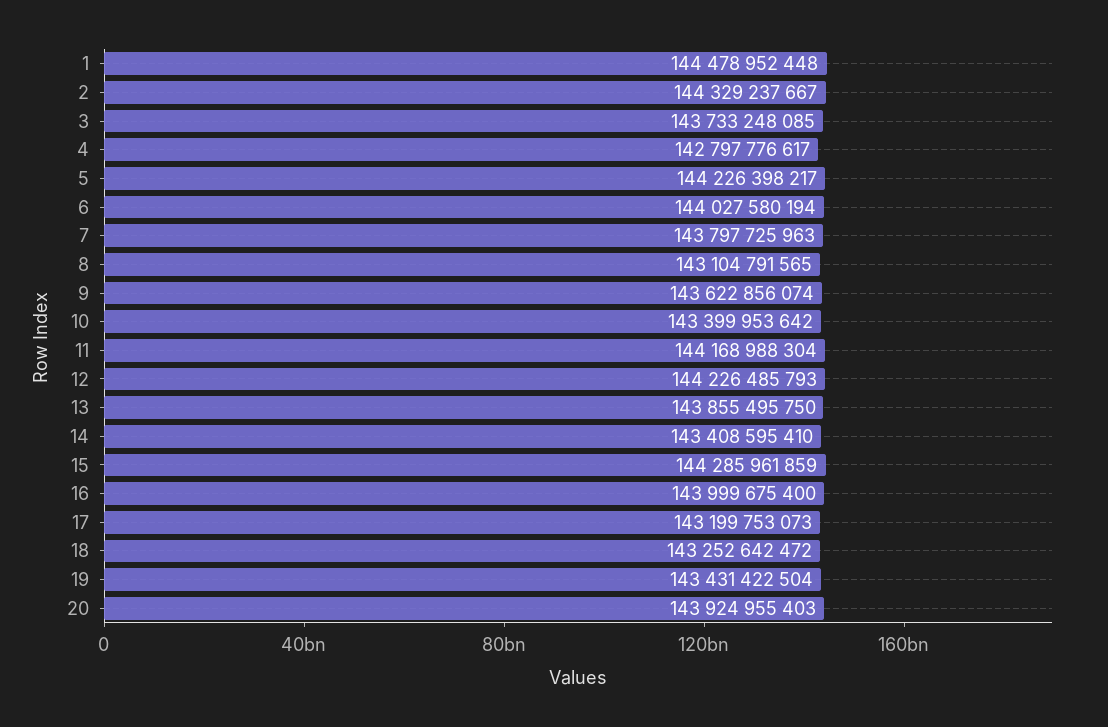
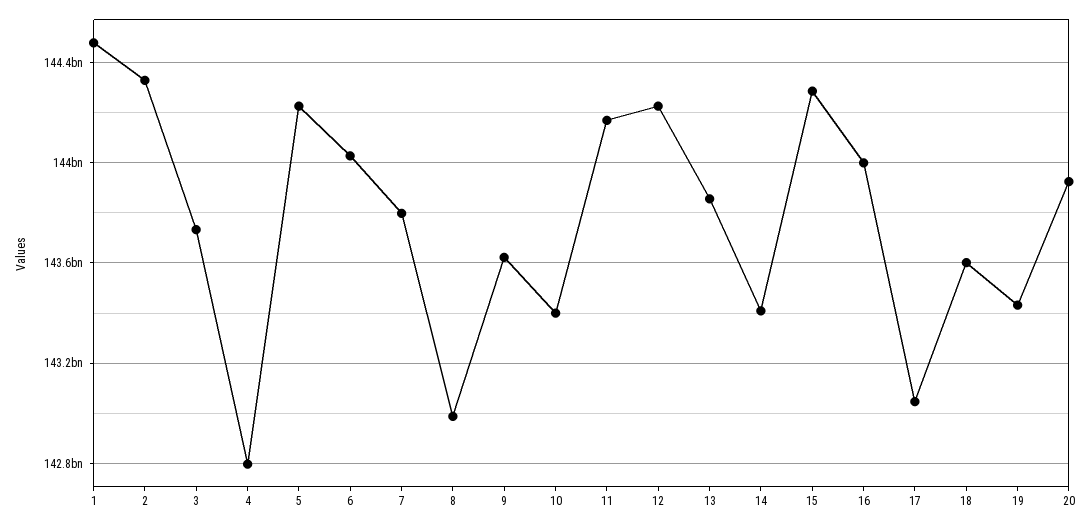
  {
    "1": 144478952448,
    "2": 144329237667,
    "3": 143733248085,
    "4": 142797776617,
    "5": 144226398217,
    "6": 144027580194,
    "7": 143797725963,
-   "8": 143104791565,
+   "8": 143000000000,
    "9": 143622856074,
    "10": 143399953642,
    "11": 144168988304,
    "12": 144226485793,
    "13": 143855495750,
    "14": 143408595410,
    "15": 144285961859,
    "16": 143999675400,
-   "17": 143199753073,
+   "17": 143050000000,
-   "18": 143252642472,
+   "18": 143600000000,
    "19": 143431422504,
    "20": 143924955403
  }

